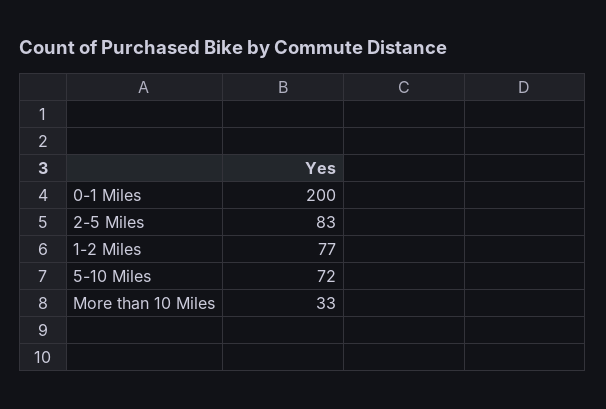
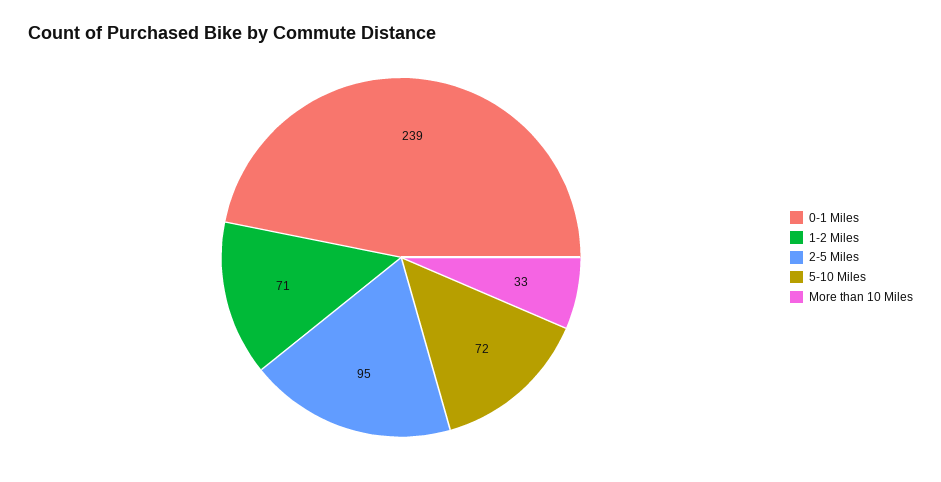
  {
-   "0-1 Miles": 200,
+   "0-1 Miles": 239,
-   "2-5 Miles": 83,
+   "2-5 Miles": 95,
-   "1-2 Miles": 77,
+   "1-2 Miles": 71,
    "5-10 Miles": 72,
    "More than 10 Miles": 33
  }

